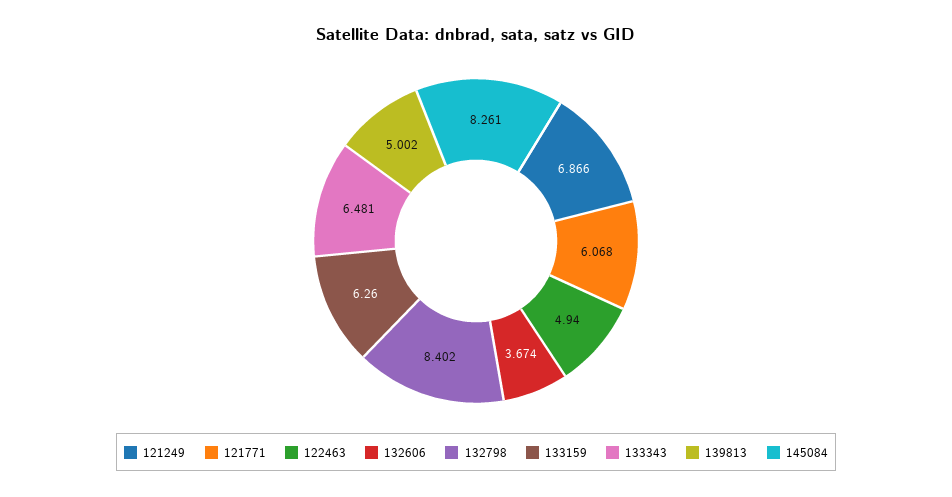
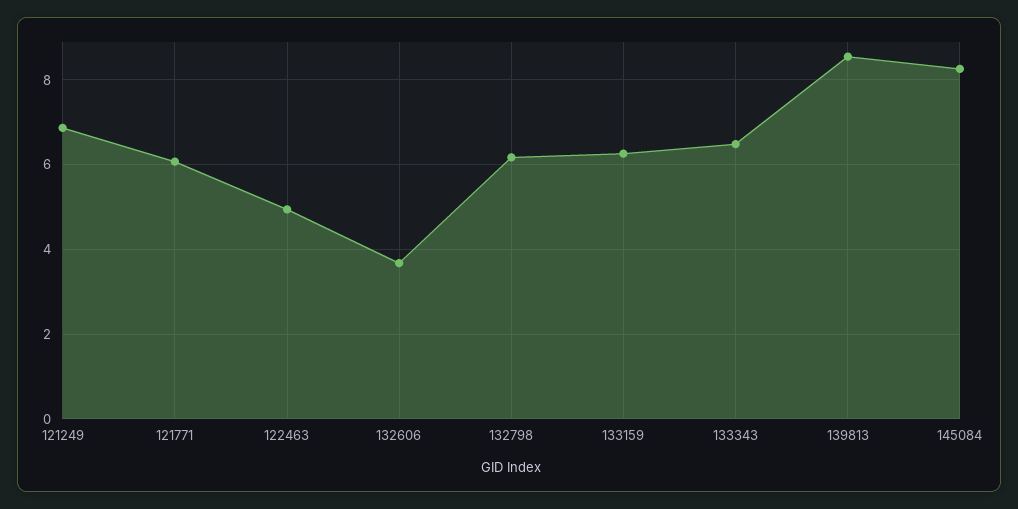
  {
    "121249": 6.866,
    "121771": 6.068,
    "122463": 4.94,
    "132606": 3.674,
-   "132798": 8.402,
+   "132798": 6.2,
    "133159": 6.26,
    "133343": 6.481,
-   "139813": 5.002,
+   "139813": 8.6,
    "145084": 8.261
  }

